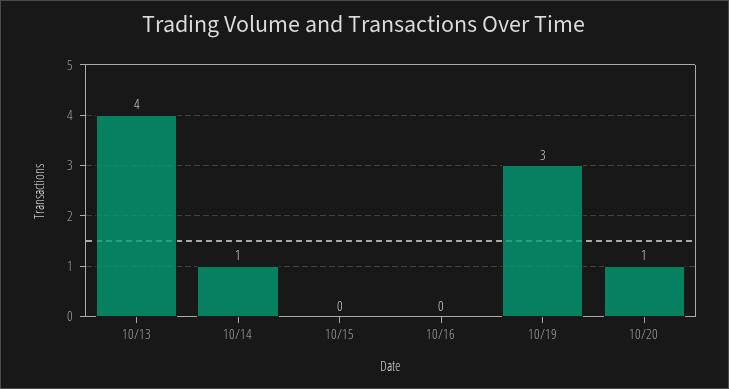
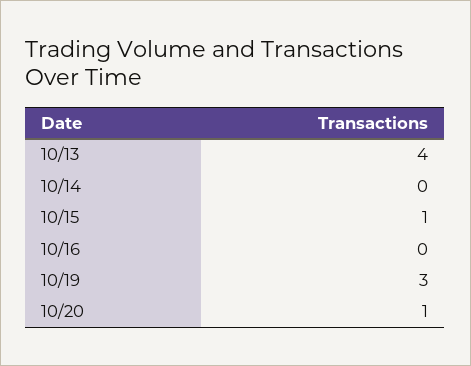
  {
    "10/13": 4,
-   "10/14": 1,
+   "10/14": 0,
-   "10/15": 0,
+   "10/15": 1,
    "10/16": 0,
    "10/19": 3,
    "10/20": 1
  }

